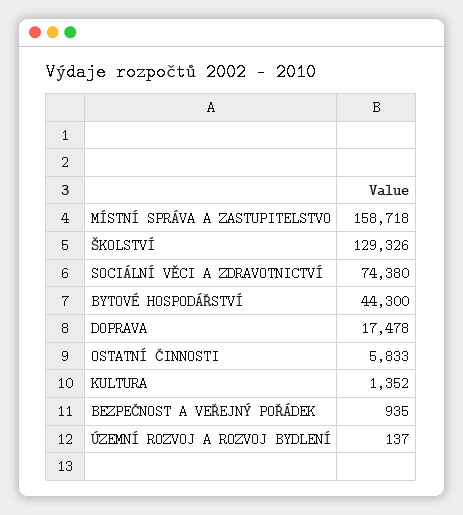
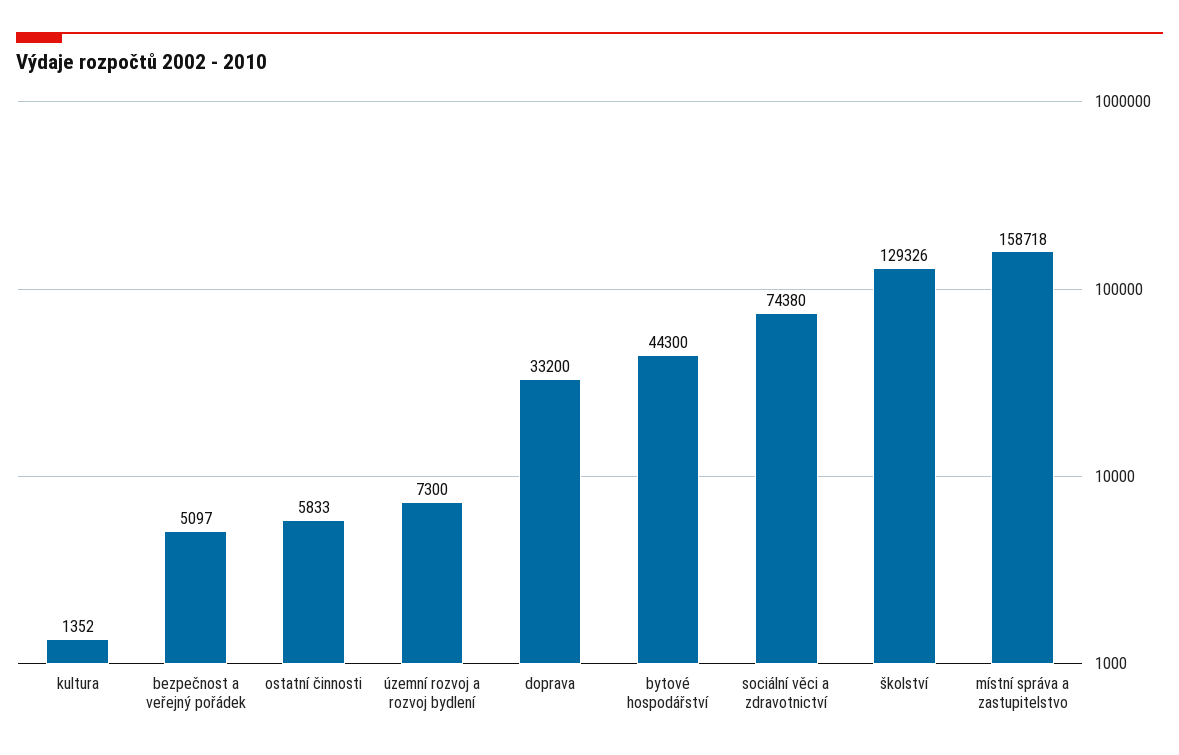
  {
    "MÍSTNÍ SPRÁVA A ZASTUPITELSTVO": 158718,
    "ŠKOLSTVÍ": 129326,
    "SOCIÁLNÍ VĚCI A ZDRAVOTNICTVÍ": 74380,
    "BYTOVÉ HOSPODÁŘSTVÍ": 44300,
-   "DOPRAVA": 17478,
+   "DOPRAVA": 33200,
    "OSTATNÍ ČINNOSTI": 5833,
    "KULTURA": 1352,
-   "BEZPEČNOST A VEŘEJNÝ POŘÁDEK": 935,
+   "BEZPEČNOST A VEŘEJNÝ POŘÁDEK": 5097,
-   "ÚZEMNÍ ROZVOJ A ROZVOJ BYDLENÍ": 137
+   "ÚZEMNÍ ROZVOJ A ROZVOJ BYDLENÍ": 7300
  }

